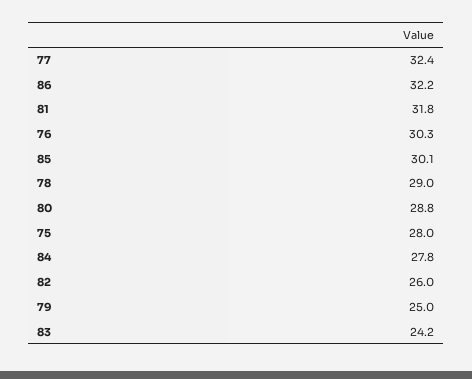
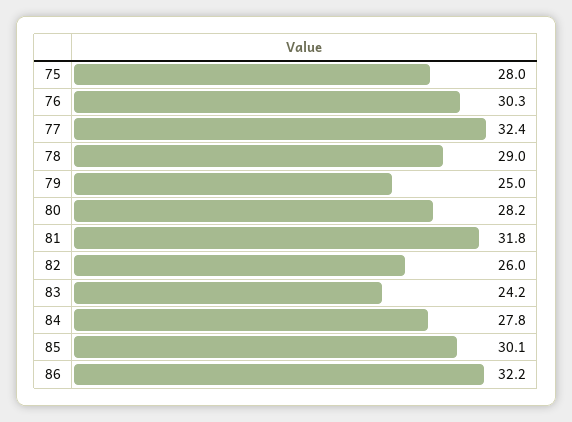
  {
    "77": 32.4,
    "86": 32.2,
    "81": 31.8,
    "76": 30.3,
    "85": 30.1,
    "78": 29,
-   "80": 28.8,
+   "80": 28.2,
    "75": 28,
    "84": 27.8,
    "82": 26,
    "79": 25,
    "83": 24.2
  }

